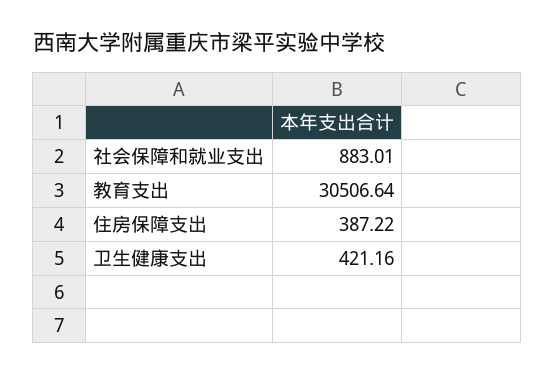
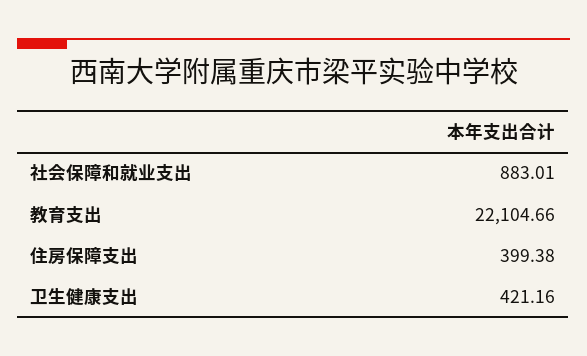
  {
    "社会保障和就业支出": 883.01,
-   "教育支出": 30506.64,
+   "教育支出": 22104.66,
-   "住房保障支出": 387.22,
+   "住房保障支出": 399.38,
    "卫生健康支出": 421.16
  }

